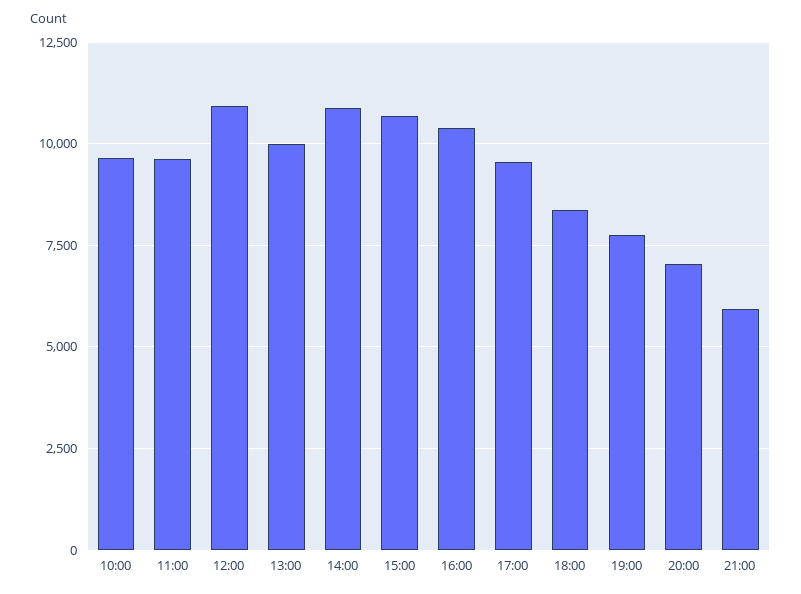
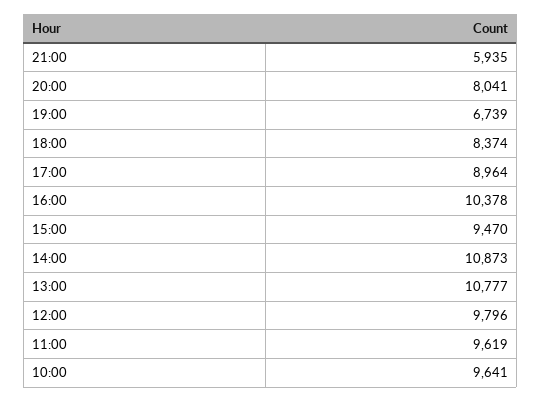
  {
    "10:00": 9641,
    "11:00": 9619,
-   "12:00": 11000,
+   "12:00": 9796,
-   "13:00": 10000,
+   "13:00": 10777,
    "14:00": 10873,
-   "15:00": 10750,
+   "15:00": 9470,
    "16:00": 10378,
-   "17:00": 9500,
+   "17:00": 8964,
    "18:00": 8374,
-   "19:00": 7750,
+   "19:00": 6739,
-   "20:00": 7000,
+   "20:00": 8041,
    "21:00": 5935
  }

